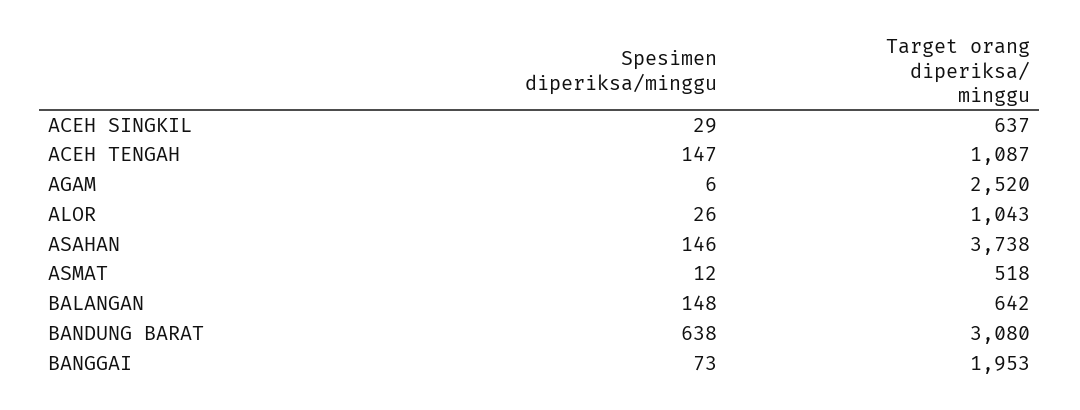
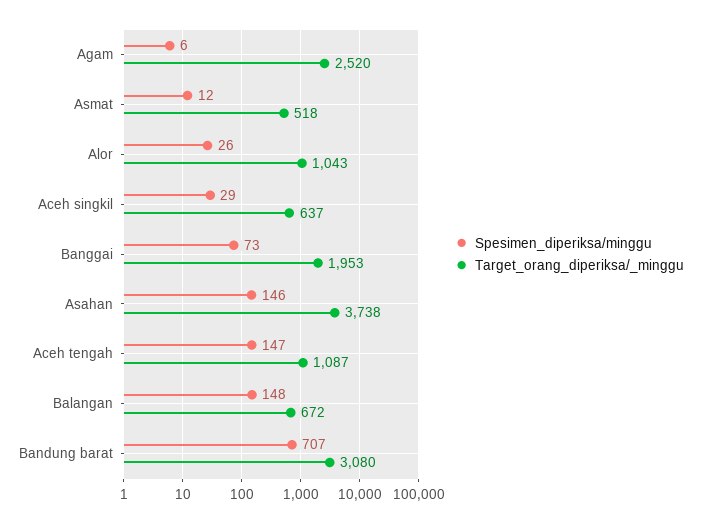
  {
    "Spesimen diperiksa/minggu": {
      "ACEH SINGKIL": 29,
      "ACEH TENGAH": 147,
      "AGAM": 6,
      "ALOR": 26,
      "ASAHAN": 146,
      "ASMAT": 12,
      "BALANGAN": 148,
-     "BANDUNG BARAT": 638,
+     "BANDUNG BARAT": 707,
      "BANGGAI": 73
    },
    "Target orang diperiksa/ minggu": {
      "ACEH SINGKIL": 637,
      "ACEH TENGAH": 1087,
      "AGAM": 2520,
      "ALOR": 1043,
      "ASAHAN": 3738,
      "ASMAT": 518,
-     "BALANGAN": 642,
+     "BALANGAN": 672,
      "BANDUNG BARAT": 3080,
      "BANGGAI": 1953
    }
  }

